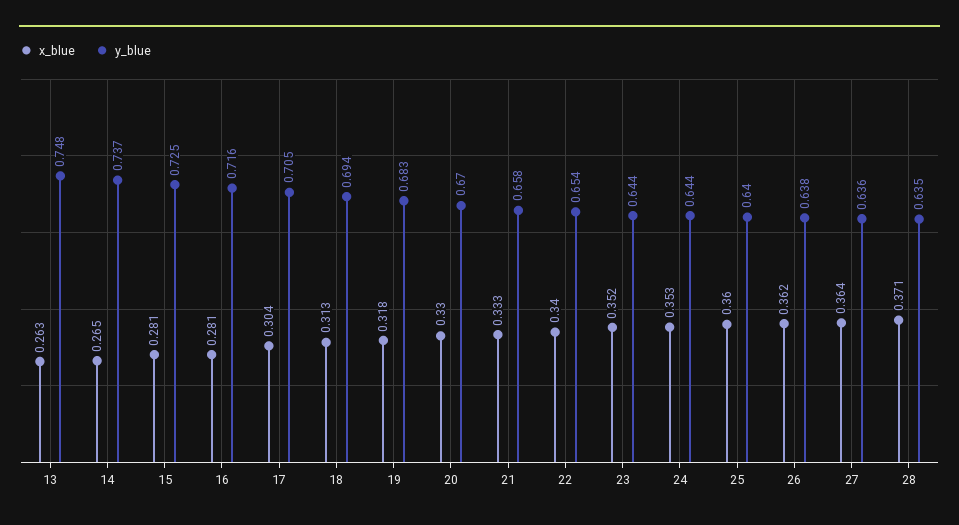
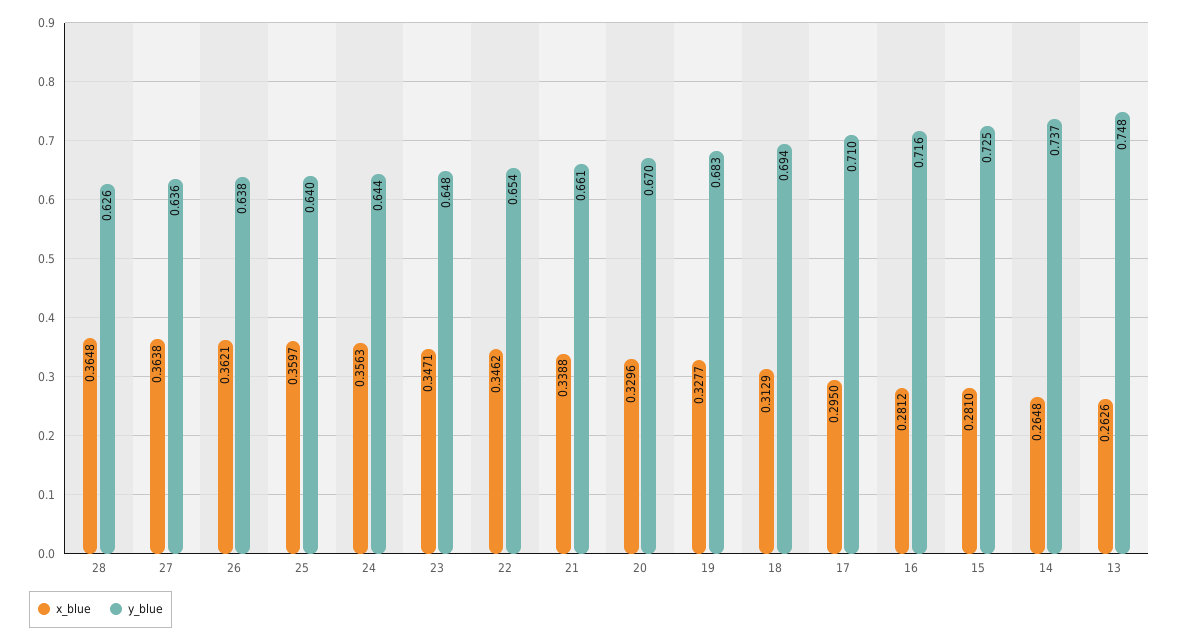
  {
    "x_blue": {
      "13": 0.2626,
      "14": 0.2648,
      "15": 0.281,
      "16": 0.2812,
-     "17": 0.304,
+     "17": 0.295,
      "18": 0.3129,
-     "19": 0.318,
+     "19": 0.3277,
      "20": 0.3296,
-     "21": 0.333,
+     "21": 0.3388,
-     "22": 0.34,
+     "22": 0.3462,
-     "23": 0.352,
+     "23": 0.3471,
-     "24": 0.353,
+     "24": 0.3563,
      "25": 0.3597,
      "26": 0.3621,
      "27": 0.3638,
-     "28": 0.371
+     "28": 0.3648
    },
    "y_blue": {
      "13": 0.748,
      "14": 0.737,
      "15": 0.725,
      "16": 0.716,
-     "17": 0.705,
+     "17": 0.71,
      "18": 0.694,
      "19": 0.683,
      "20": 0.67,
-     "21": 0.658,
+     "21": 0.661,
      "22": 0.654,
-     "23": 0.644,
+     "23": 0.648,
      "24": 0.644,
      "25": 0.64,
      "26": 0.638,
      "27": 0.636,
-     "28": 0.635
+     "28": 0.626
    }
  }

